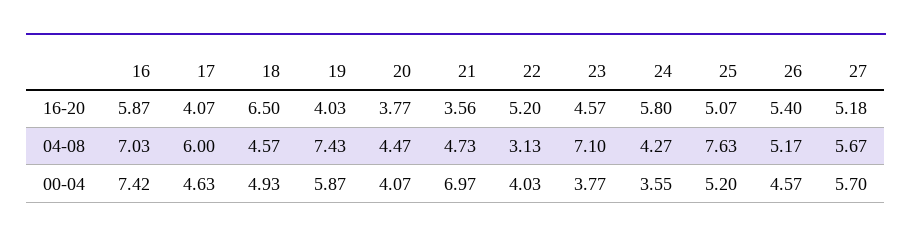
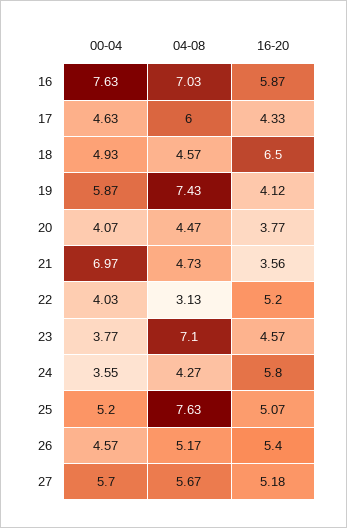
  {
    "16": {
      "16-20": 5.87,
      "04-08": 7.03,
-     "00-04": 7.42
+     "00-04": 7.63
    },
    "17": {
-     "16-20": 4.07,
+     "16-20": 4.33,
      "04-08": 6,
      "00-04": 4.63
    },
    "18": {
      "16-20": 6.5,
      "04-08": 4.57,
      "00-04": 4.93
    },
    "19": {
-     "16-20": 4.03,
+     "16-20": 4.12,
      "04-08": 7.43,
      "00-04": 5.87
    },
    "20": {
      "16-20": 3.77,
      "04-08": 4.47,
      "00-04": 4.07
    },
    "21": {
      "16-20": 3.56,
      "04-08": 4.73,
      "00-04": 6.97
    },
    "22": {
      "16-20": 5.2,
      "04-08": 3.13,
      "00-04": 4.03
    },
    "23": {
      "16-20": 4.57,
      "04-08": 7.1,
      "00-04": 3.77
    },
    "24": {
      "16-20": 5.8,
      "04-08": 4.27,
      "00-04": 3.55
    },
    "25": {
      "16-20": 5.07,
      "04-08": 7.63,
      "00-04": 5.2
    },
    "26": {
      "16-20": 5.4,
      "04-08": 5.17,
      "00-04": 4.57
    },
    "27": {
      "16-20": 5.18,
      "04-08": 5.67,
      "00-04": 5.7
    }
  }

